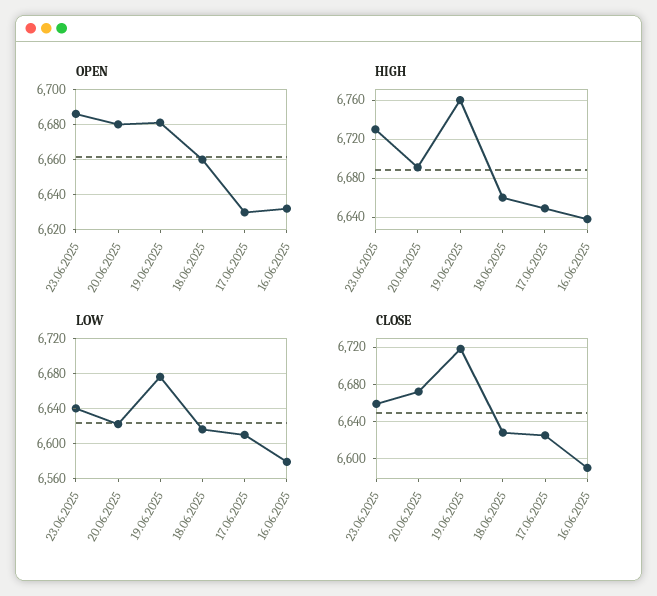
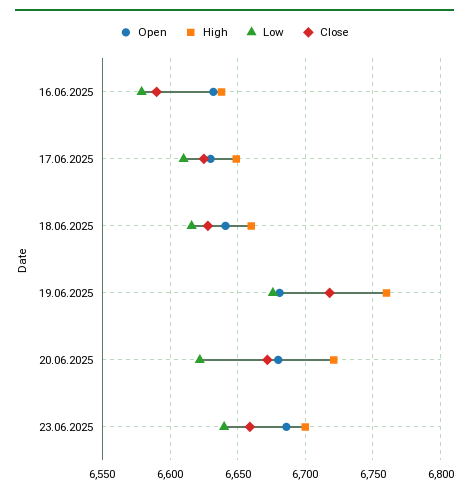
  {
    "OPEN": {
      "23.06.2025": 6685,
      "20.06.2025": 6680,
      "19.06.2025": 6680,
-     "18.06.2025": 6660,
+     "18.06.2025": 6640,
      "17.06.2025": 6630,
      "16.06.2025": 6630
    },
    "HIGH": {
-     "23.06.2025": 6730,
+     "23.06.2025": 6700,
-     "20.06.2025": 6690,
+     "20.06.2025": 6720,
      "19.06.2025": 6760,
      "18.06.2025": 6660,
      "17.06.2025": 6650,
      "16.06.2025": 6640
    },
    "LOW": {
      "23.06.2025": 6640,
      "20.06.2025": 6620,
      "19.06.2025": 6675,
      "18.06.2025": 6615,
      "17.06.2025": 6610,
      "16.06.2025": 6580
    },
    "CLOSE": {
      "23.06.2025": 6660,
      "20.06.2025": 6670,
      "19.06.2025": 6720,
      "18.06.2025": 6630,
      "17.06.2025": 6625,
      "16.06.2025": 6590
    }
  }

